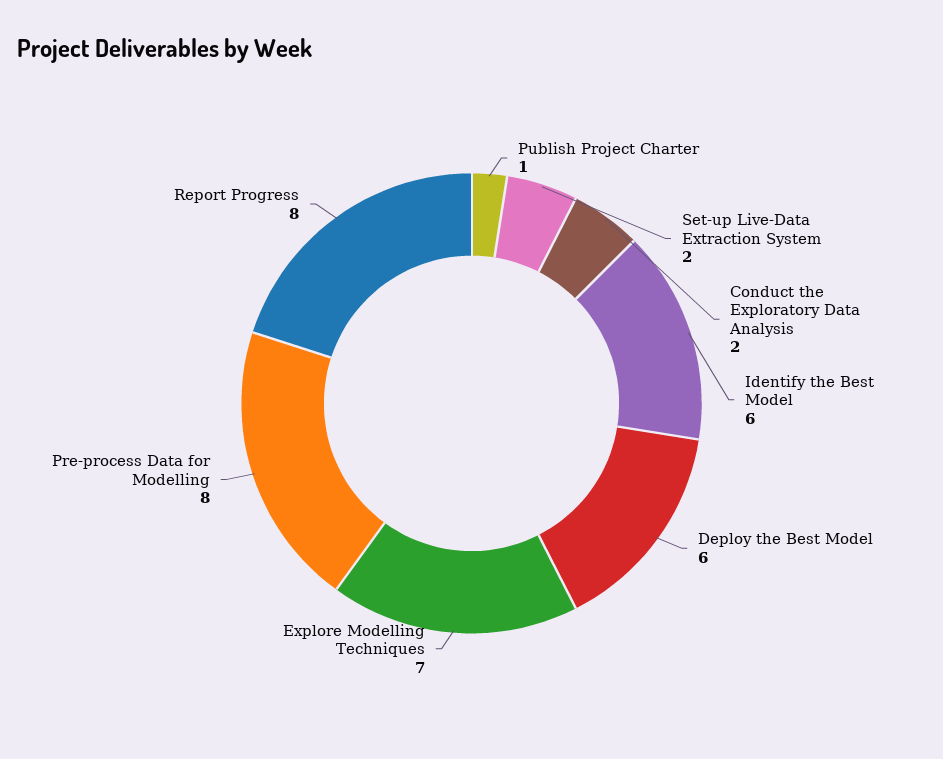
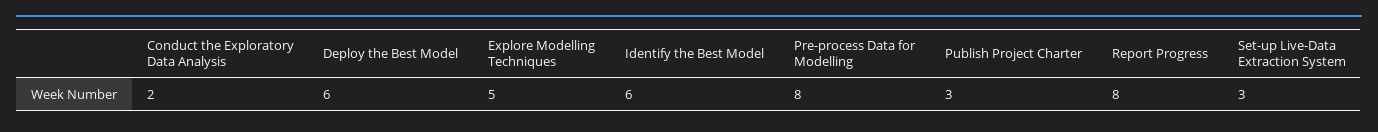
  {
-   "Publish Project Charter": 1,
+   "Publish Project Charter": 3,
-   "Set-up Live-Data Extraction System": 2,
+   "Set-up Live-Data Extraction System": 3,
    "Conduct the Exploratory Data Analysis": 2,
    "Identify the Best Model": 6,
    "Deploy the Best Model": 6,
-   "Explore Modelling Techniques": 7,
+   "Explore Modelling Techniques": 5,
    "Pre-process Data for Modelling": 8,
    "Report Progress": 8
  }

